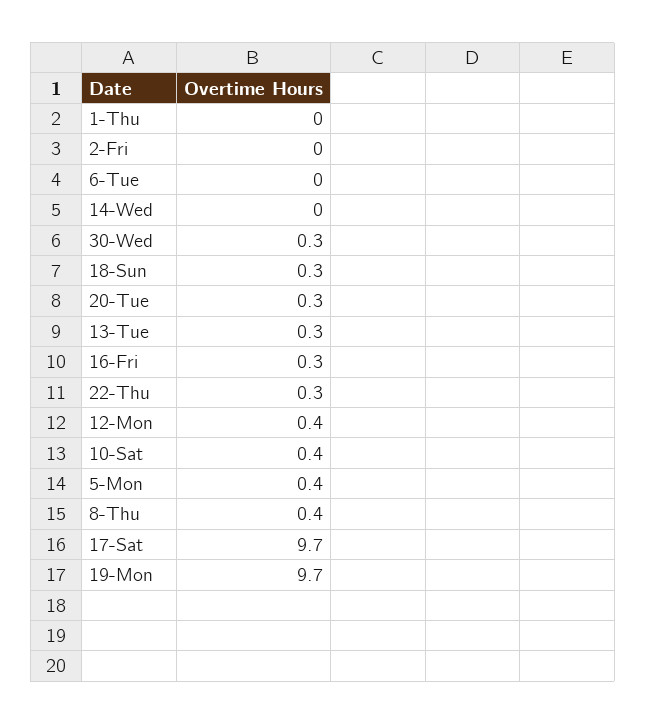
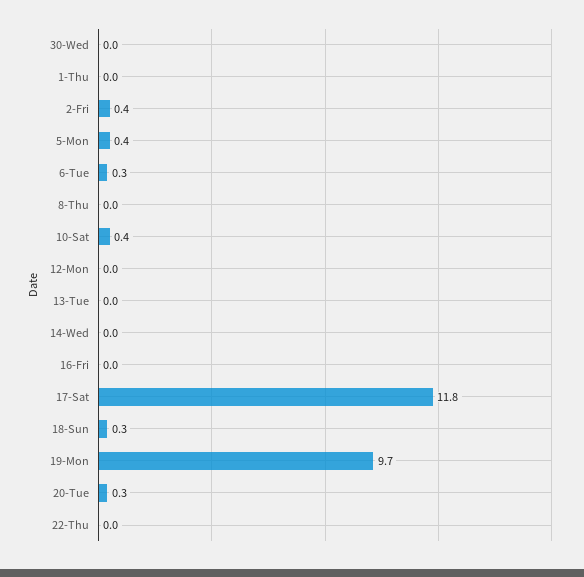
  {
    "1-Thu": 0,
-   "2-Fri": 0,
+   "2-Fri": 0.4,
-   "6-Tue": 0,
+   "6-Tue": 0.3,
    "14-Wed": 0,
-   "30-Wed": 0.3,
+   "30-Wed": 0,
    "18-Sun": 0.3,
    "20-Tue": 0.3,
-   "13-Tue": 0.3,
+   "13-Tue": 0,
-   "16-Fri": 0.3,
+   "16-Fri": 0,
-   "22-Thu": 0.3,
+   "22-Thu": 0,
-   "12-Mon": 0.4,
+   "12-Mon": 0,
    "10-Sat": 0.4,
    "5-Mon": 0.4,
-   "8-Thu": 0.4,
+   "8-Thu": 0,
-   "17-Sat": 9.7,
+   "17-Sat": 11.8,
    "19-Mon": 9.7
  }

